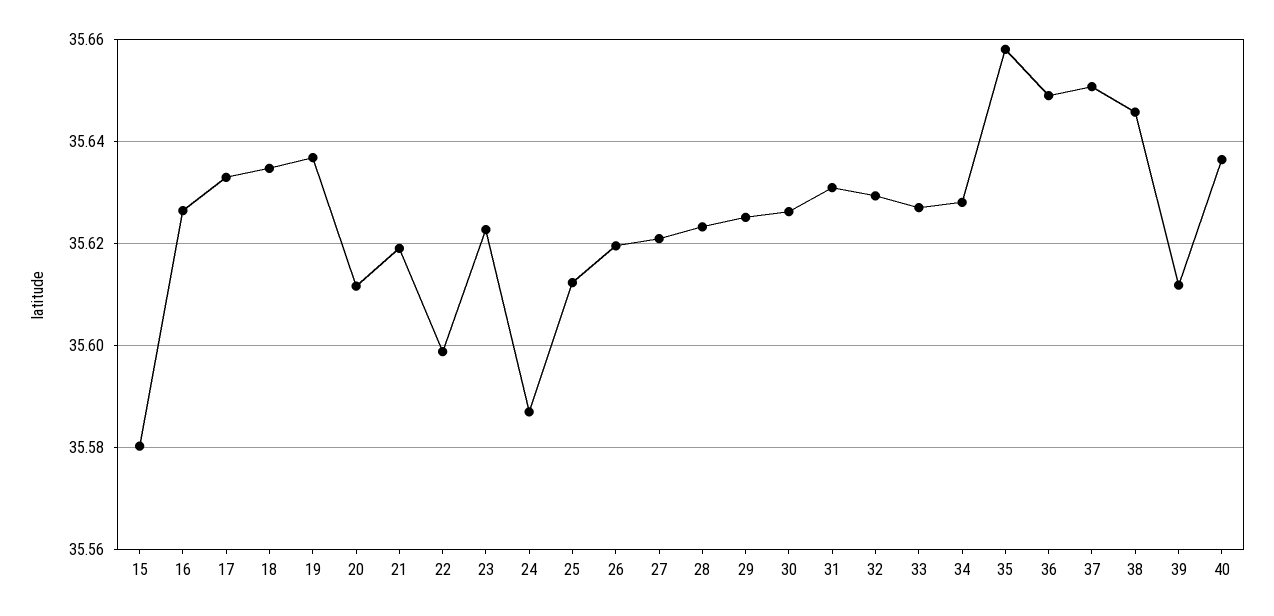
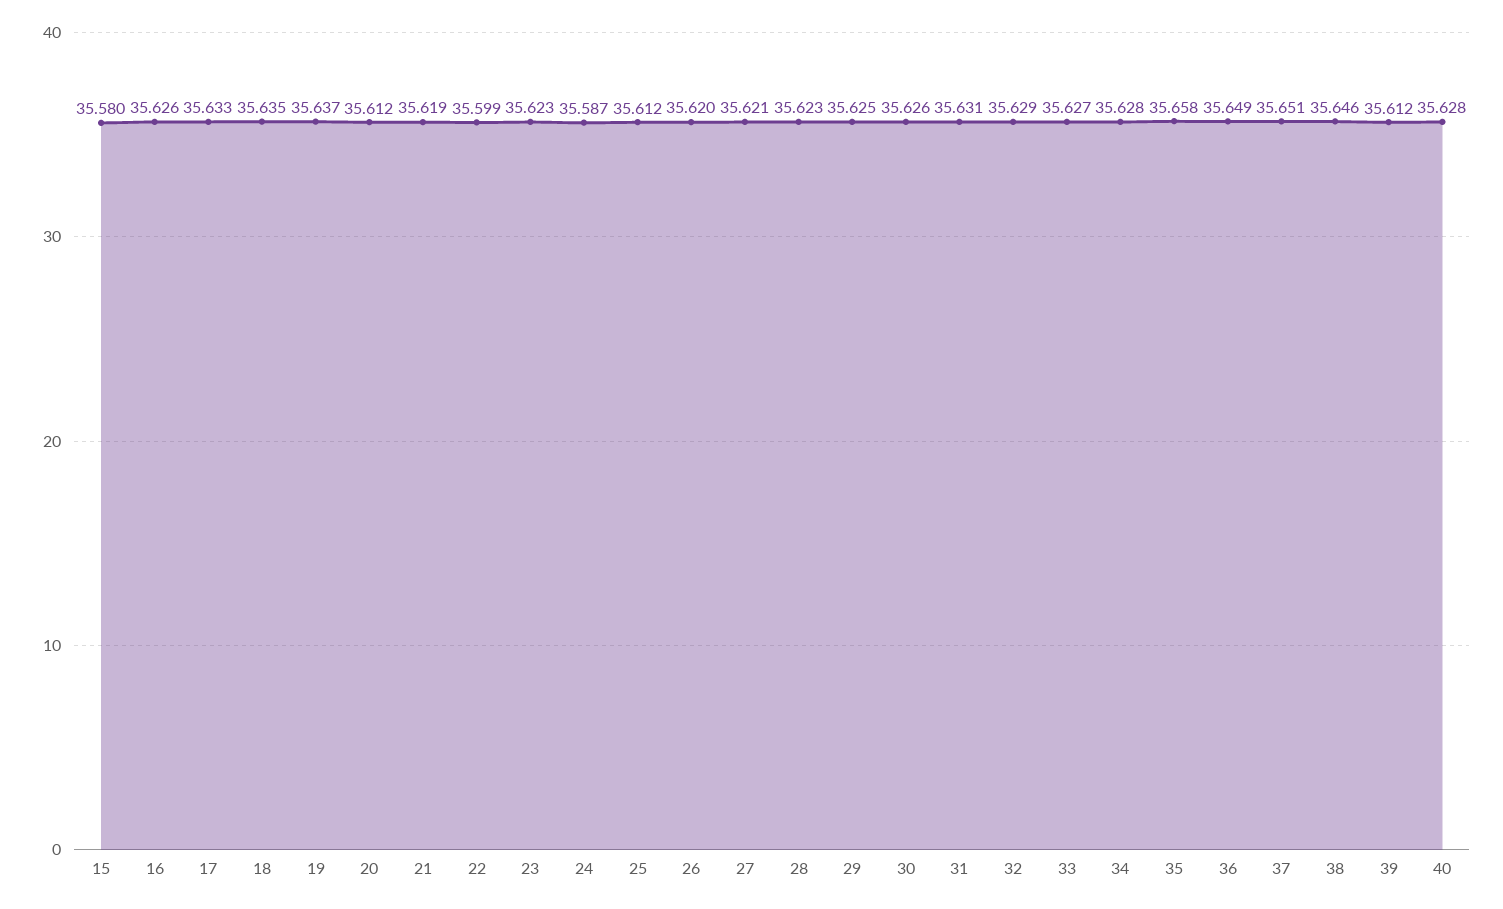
  {
    "15": 35.58,
    "16": 35.626,
    "17": 35.633,
    "18": 35.635,
    "19": 35.637,
    "20": 35.612,
    "21": 35.619,
    "22": 35.599,
    "23": 35.623,
    "24": 35.587,
    "25": 35.612,
    "26": 35.62,
    "27": 35.621,
    "28": 35.623,
    "29": 35.625,
    "30": 35.626,
    "31": 35.631,
    "32": 35.629,
    "33": 35.627,
    "34": 35.628,
    "35": 35.658,
    "36": 35.649,
    "37": 35.651,
    "38": 35.646,
    "39": 35.612,
-   "40": 35.636
+   "40": 35.628
  }

